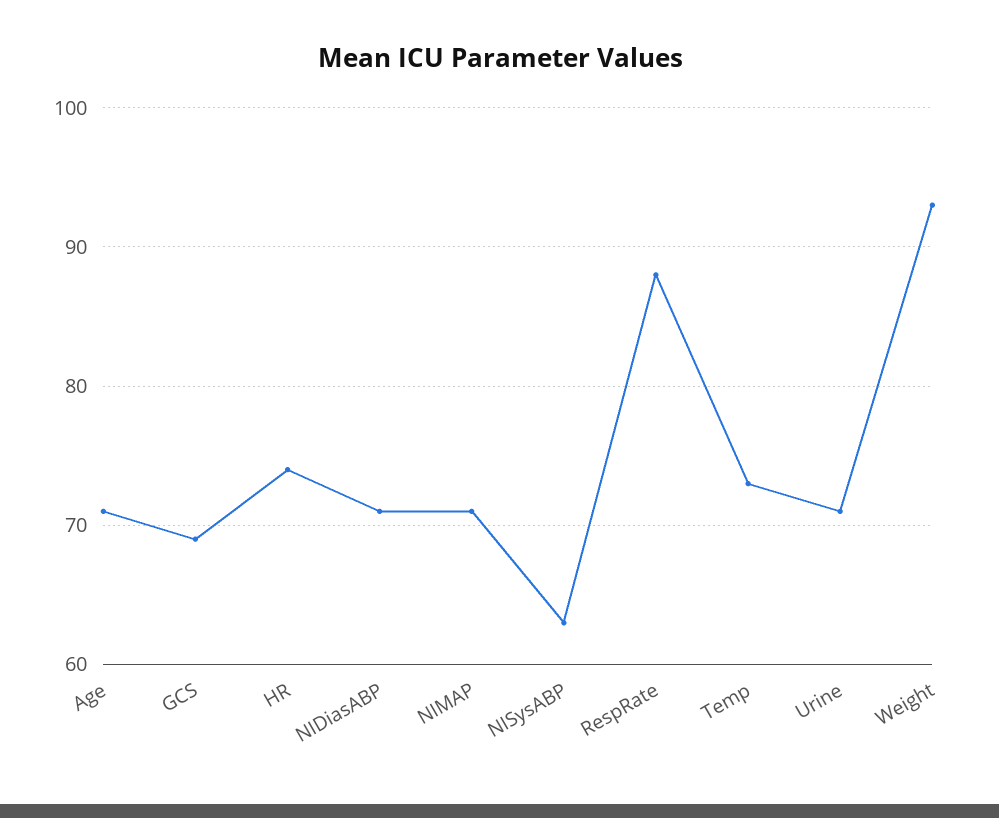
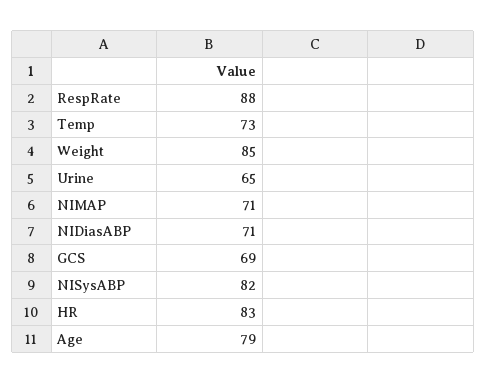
  {
-   "Age": 71,
+   "Age": 79,
    "GCS": 69,
-   "HR": 74,
+   "HR": 83,
    "NIDiasABP": 71,
    "NIMAP": 71,
-   "NISysABP": 63,
+   "NISysABP": 82,
    "RespRate": 88,
    "Temp": 73,
-   "Urine": 71,
+   "Urine": 65,
-   "Weight": 93
+   "Weight": 85
  }

